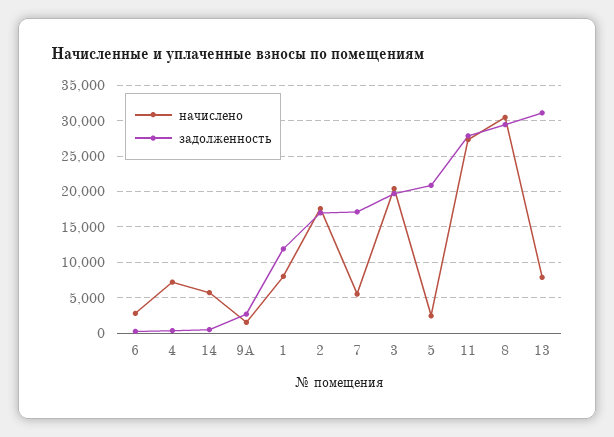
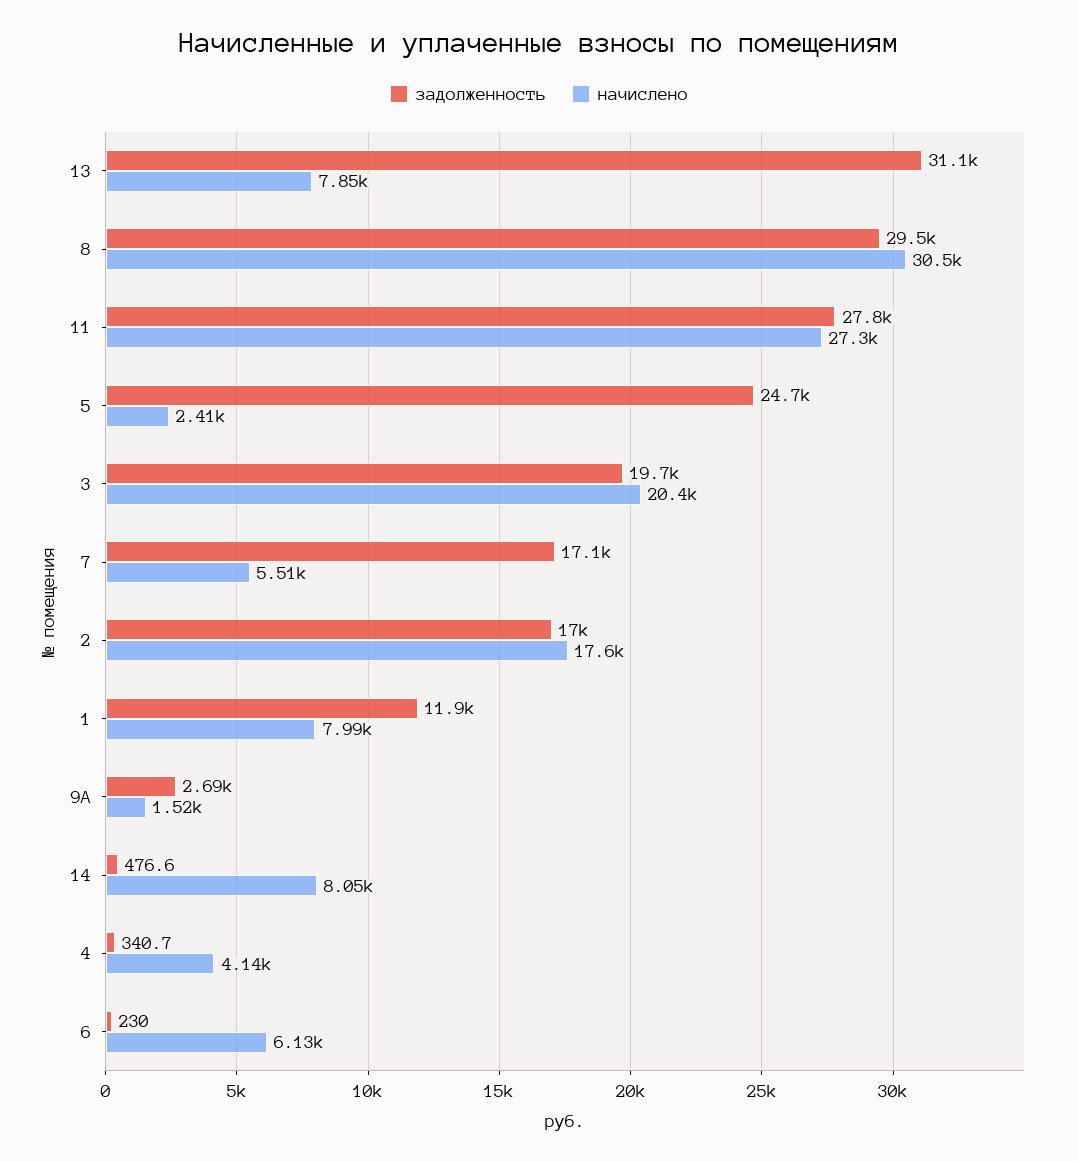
  {
    "начислено": {
-     "6": 3000,
+     "6": 6130,
-     "4": 7000,
+     "4": 4140,
-     "14": 6000,
+     "14": 8050,
      "9А": 1520,
      "1": 7990,
      "2": 17600,
      "7": 5510,
      "3": 20400,
      "5": 2410,
      "11": 27300,
      "8": 30500,
      "13": 7850
    },
    "задолженность": {
      "6": 230,
      "4": 340.7,
      "14": 476.6,
      "9А": 2690,
      "1": 11900,
      "2": 17000,
      "7": 17100,
      "3": 19700,
-     "5": 21000,
+     "5": 24700,
      "11": 27800,
      "8": 29500,
      "13": 31100
    }
  }

